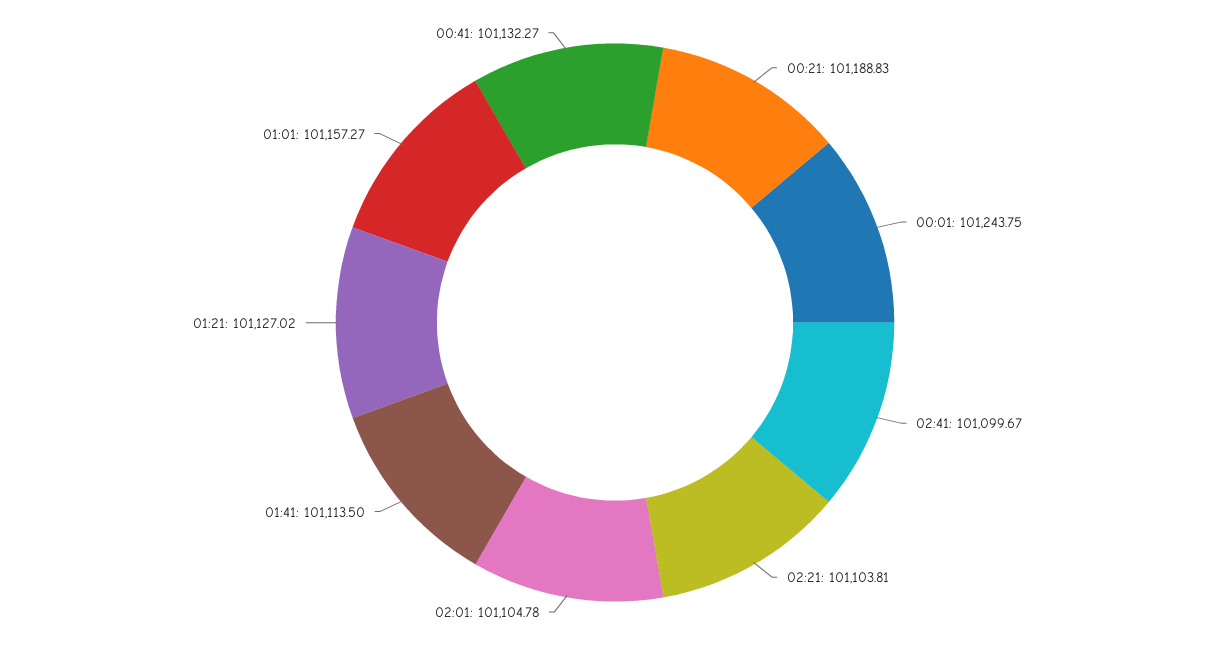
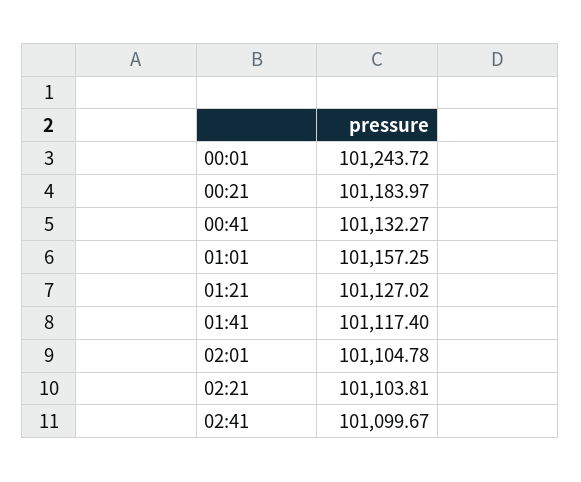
  {
-   "00:21": 101188.83,
+   "00:21": 101183.97,
-   "00:01": 101243.75,
+   "00:01": 101243.72,
    "02:41": 101099.67,
    "02:21": 101103.81,
    "02:01": 101104.78,
-   "01:41": 101113.5,
+   "01:41": 101117.4,
    "01:21": 101127.02,
-   "01:01": 101157.27,
+   "01:01": 101157.25,
    "00:41": 101132.27
  }

